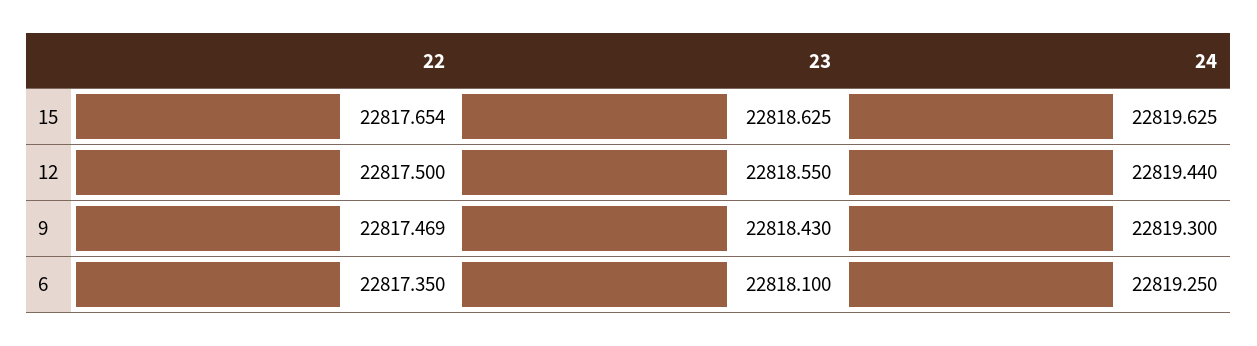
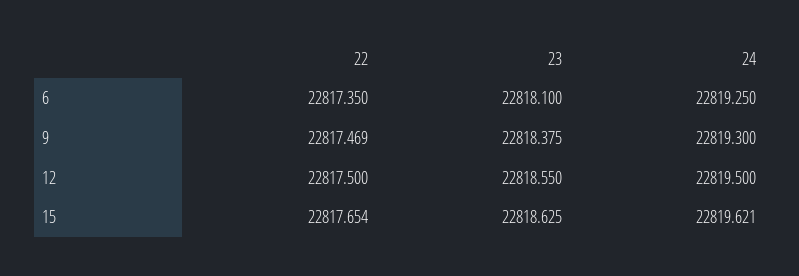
  {
    "22": {
      "15": 22817.654,
      "12": 22817.5,
      "9": 22817.469,
      "6": 22817.35
    },
    "23": {
      "15": 22818.625,
      "12": 22818.55,
-     "9": 22818.43,
+     "9": 22818.375,
      "6": 22818.1
    },
    "24": {
-     "15": 22819.625,
+     "15": 22819.621,
-     "12": 22819.44,
+     "12": 22819.5,
      "9": 22819.3,
      "6": 22819.25
    }
  }

